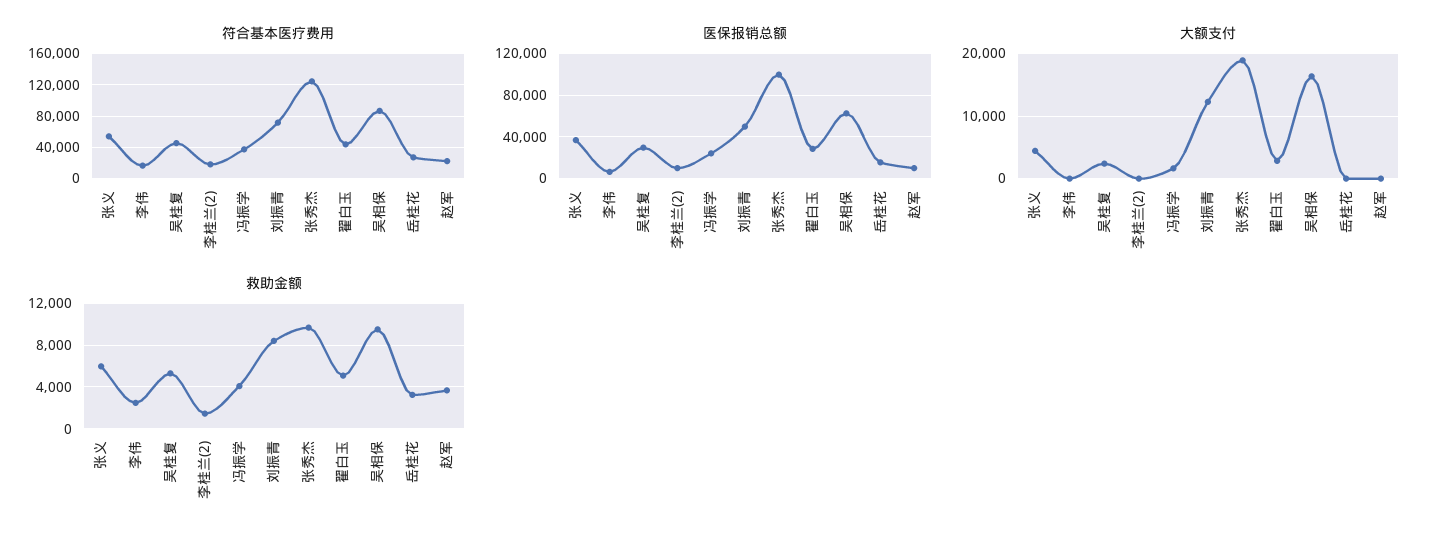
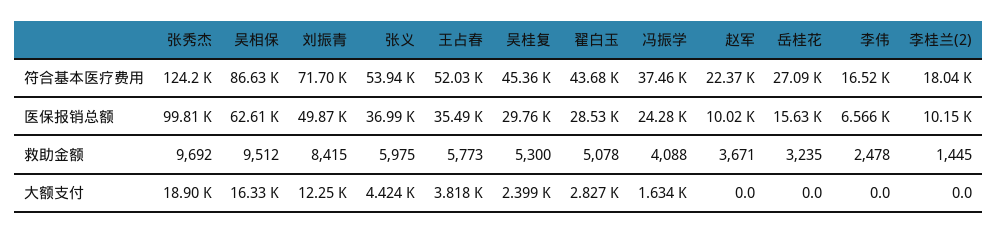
  {
    "符合基本医疗费用": {
      "张义": 53940,
      "李伟": 16520,
      "吴桂复": 45360,
      "李桂兰(2)": 18040,
      "冯振学": 37460,
      "刘振青": 71700,
      "张秀杰": 124200,
      "翟白玉": 43680,
      "吴相保": 86630,
      "岳桂花": 27090,
-     "赵军": 22370
+     "赵军": 22370,
+     "王占春": 52030
    },
    "医保报销总额": {
      "张义": 36990,
      "李伟": 6566,
      "吴桂复": 29760,
      "李桂兰(2)": 10150,
      "冯振学": 24280,
      "刘振青": 49870,
      "张秀杰": 99810,
      "翟白玉": 28530,
      "吴相保": 62610,
      "岳桂花": 15630,
-     "赵军": 10020
+     "赵军": 10020,
+     "王占春": 35490
    },
    "大额支付": {
      "张义": 4424,
      "李伟": 0,
      "吴桂复": 2399,
      "李桂兰(2)": 0,
      "冯振学": 1634,
      "刘振青": 12250,
      "张秀杰": 18900,
      "翟白玉": 2827,
      "吴相保": 16330,
      "岳桂花": 0,
-     "赵军": 0
+     "赵军": 0,
+     "王占春": 3818
    },
    "救助金额": {
      "张义": 5975,
      "李伟": 2478,
      "吴桂复": 5300,
      "李桂兰(2)": 1445,
      "冯振学": 4088,
      "刘振青": 8415,
      "张秀杰": 9692,
      "翟白玉": 5078,
      "吴相保": 9512,
      "岳桂花": 3235,
-     "赵军": 3671
+     "赵军": 3671,
+     "王占春": 5773
    }
  }

